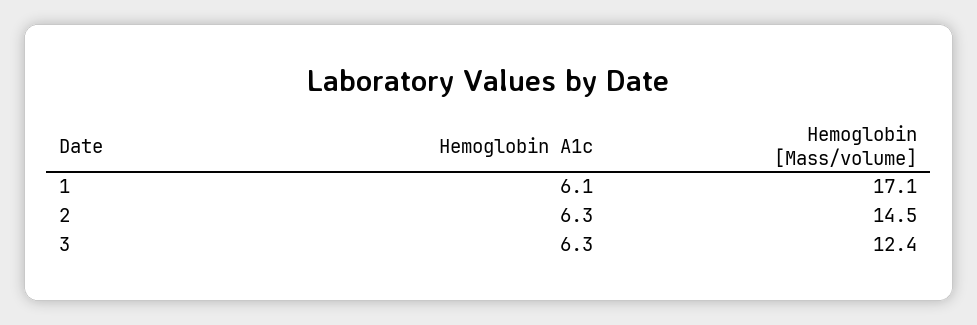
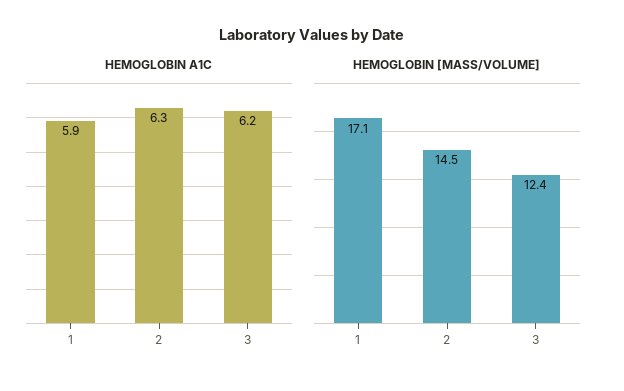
  {
    "Hemoglobin A1c": {
-     "1": 6.1,
+     "1": 5.9,
      "2": 6.3,
-     "3": 6.3
+     "3": 6.2
    },
    "Hemoglobin [Mass/volume]": {
      "1": 17.1,
      "2": 14.5,
      "3": 12.4
    }
  }

